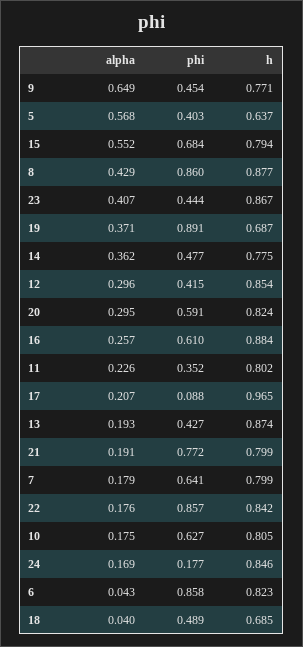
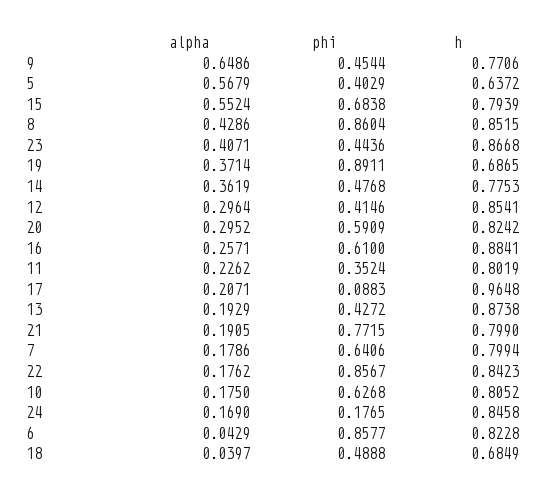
  {
    "alpha": {
      "9": 0.6486,
      "5": 0.5679,
      "15": 0.5524,
      "8": 0.4286,
      "23": 0.4071,
      "19": 0.3714,
      "14": 0.3619,
      "12": 0.2964,
      "20": 0.2952,
      "16": 0.2571,
      "11": 0.2262,
      "17": 0.2071,
      "13": 0.1929,
      "21": 0.1905,
      "7": 0.1786,
      "22": 0.1762,
      "10": 0.175,
      "24": 0.169,
      "6": 0.0429,
      "18": 0.0397
    },
    "phi": {
      "9": 0.4544,
      "5": 0.4029,
      "15": 0.6838,
      "8": 0.8604,
      "23": 0.4436,
      "19": 0.8911,
      "14": 0.4768,
      "12": 0.4146,
      "20": 0.5909,
      "16": 0.61,
      "11": 0.3524,
      "17": 0.0883,
      "13": 0.4272,
      "21": 0.7715,
      "7": 0.6406,
      "22": 0.8567,
      "10": 0.6268,
      "24": 0.1765,
      "6": 0.8577,
      "18": 0.4888
    },
    "h": {
      "9": 0.7706,
      "5": 0.6372,
      "15": 0.7939,
-     "8": 0.877,
+     "8": 0.8515,
      "23": 0.8668,
      "19": 0.6865,
      "14": 0.7753,
      "12": 0.8541,
      "20": 0.8242,
      "16": 0.8841,
      "11": 0.8019,
      "17": 0.9648,
      "13": 0.8738,
      "21": 0.799,
      "7": 0.7994,
      "22": 0.8423,
      "10": 0.8052,
      "24": 0.8458,
      "6": 0.8228,
      "18": 0.6849
    }
  }

